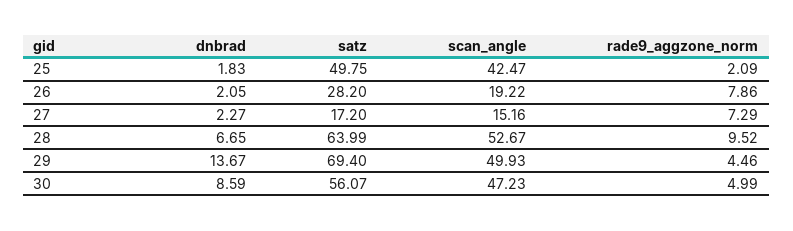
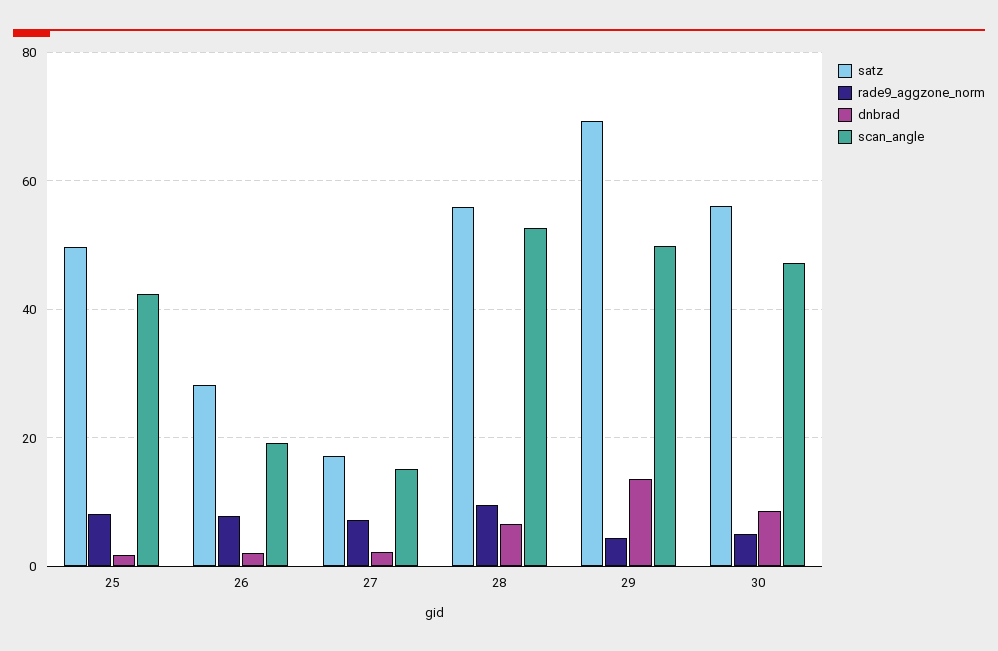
  {
    "dnbrad": {
      "25": 1.83,
      "26": 2.05,
      "27": 2.27,
      "28": 6.65,
      "29": 13.67,
      "30": 8.59
    },
    "satz": {
      "25": 49.75,
      "26": 28.2,
      "27": 17.2,
-     "28": 63.99,
+     "28": 56,
      "29": 69.4,
      "30": 56.07
    },
    "scan_angle": {
      "25": 42.47,
      "26": 19.22,
      "27": 15.16,
      "28": 52.67,
      "29": 49.93,
      "30": 47.23
    },
    "rade9_aggzone_norm": {
-     "25": 2.09,
+     "25": 8,
      "26": 7.86,
      "27": 7.29,
      "28": 9.52,
      "29": 4.46,
      "30": 4.99
    }
  }

